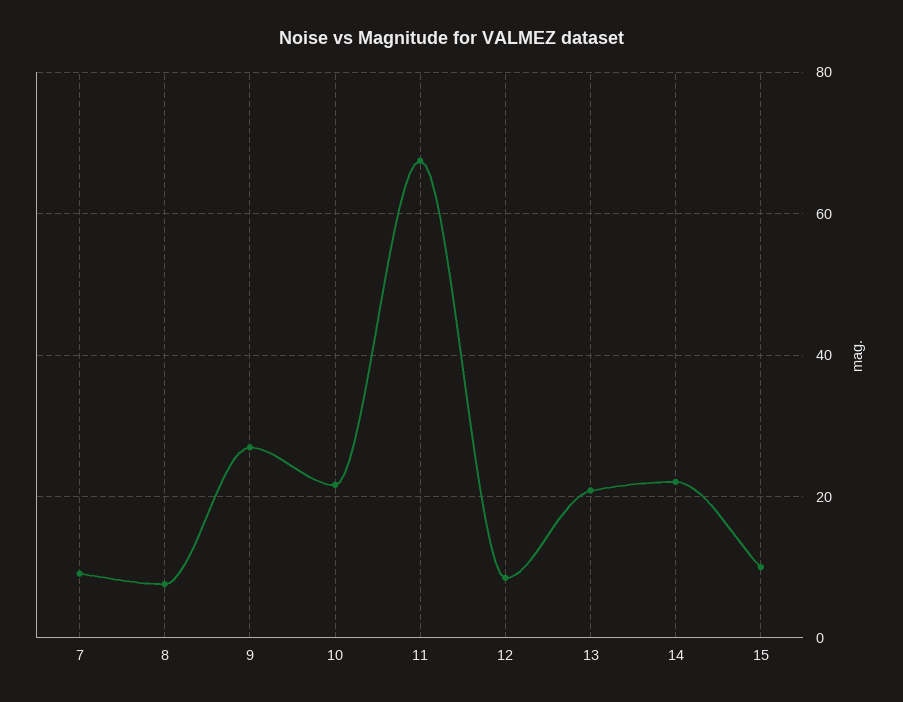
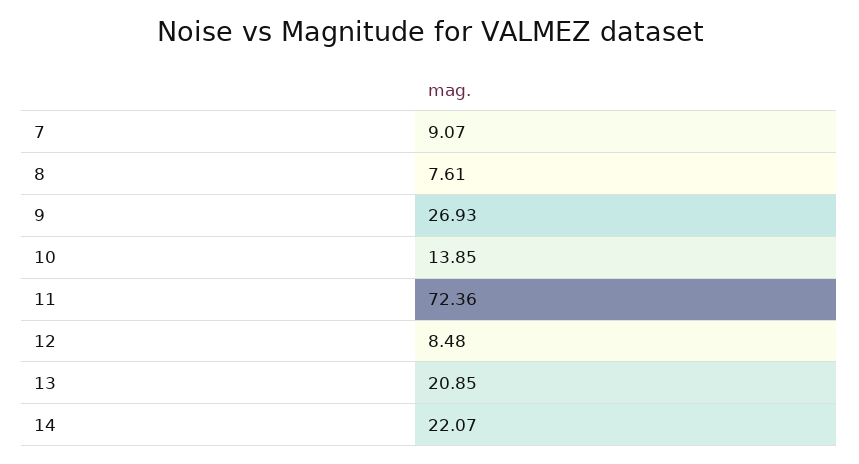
  {
    "7": 9.07,
    "8": 7.61,
    "9": 26.93,
-   "10": 22,
+   "10": 13.85,
-   "11": 68,
+   "11": 72.36,
    "12": 8.48,
    "13": 20.85,
-   "14": 22.07,
+   "14": 22.07
-   "15": 10
  }

